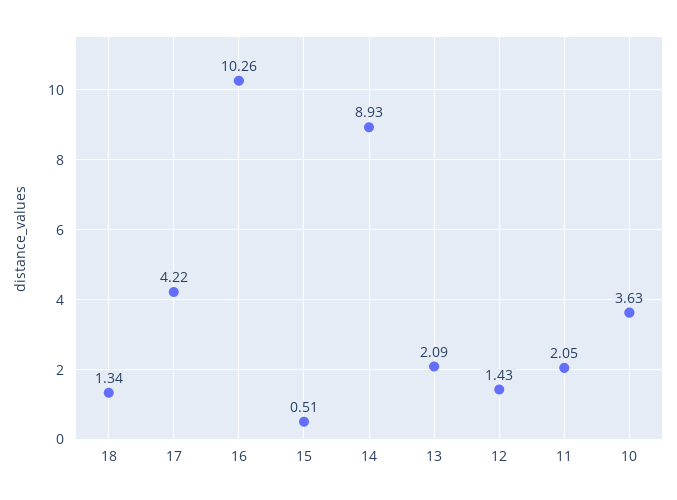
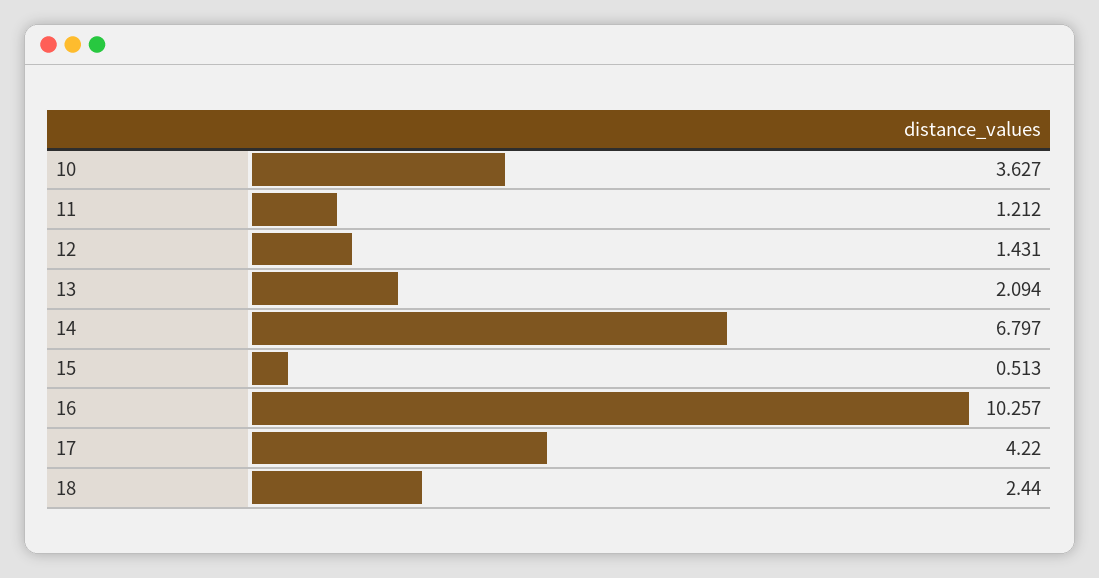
  {
-   "18": 1.34,
+   "18": 2.44,
    "17": 4.22,
    "16": 10.257,
    "15": 0.513,
-   "14": 8.93,
+   "14": 6.797,
    "13": 2.094,
    "12": 1.431,
-   "11": 2.05,
+   "11": 1.212,
    "10": 3.627
  }

